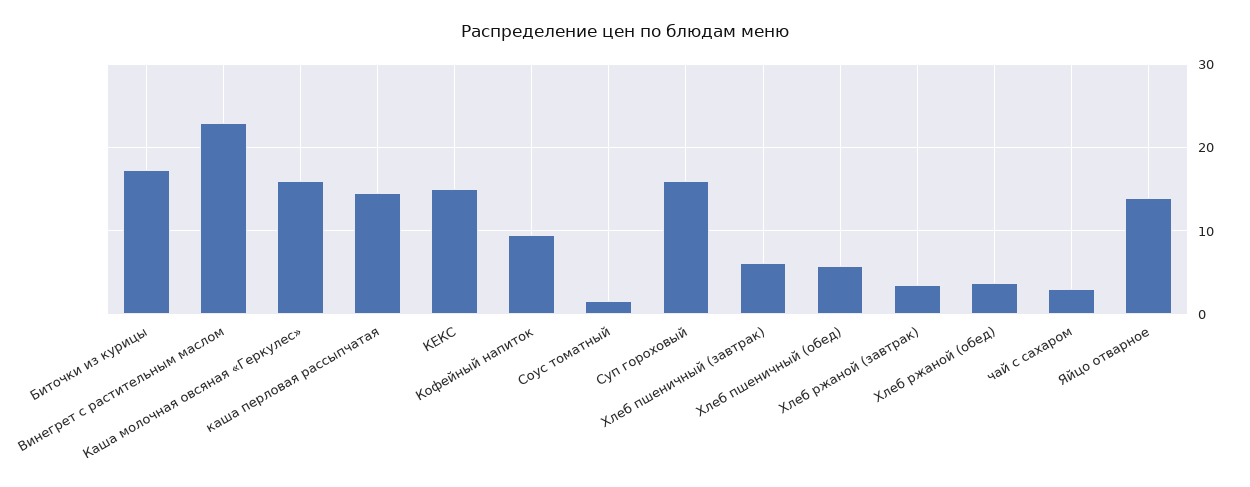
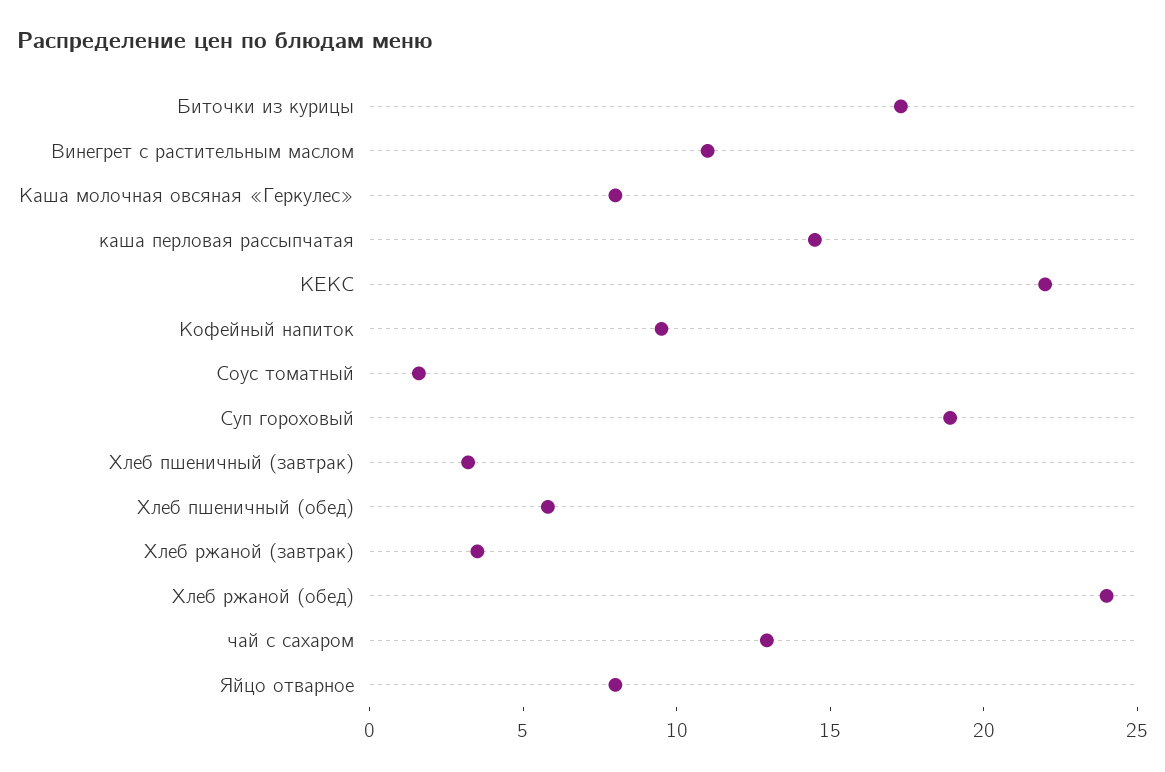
  {
    "Биточки из курицы": 17,
-   "Винегрет с растительным маслом": 23,
+   "Винегрет с растительным маслом": 11,
-   "Каша молочная овсяная «Геркулес»": 16,
+   "Каша молочная овсяная «Геркулес»": 8,
    "каша перловая рассыпчатая": 15,
-   "КЕКС": 15,
+   "КЕКС": 22,
    "Кофейный напиток": 10,
    "Соус томатный": 2,
-   "Суп гороховый": 16,
+   "Суп гороховый": 19,
-   "Хлеб пшеничный (завтрак)": 6,
+   "Хлеб пшеничный (завтрак)": 3,
    "Хлеб пшеничный (обед)": 6,
    "Хлеб ржаной (завтрак)": 4,
-   "Хлеб ржаной (обед)": 4,
+   "Хлеб ржаной (обед)": 24,
-   "чай с сахаром": 3,
+   "чай с сахаром": 13,
-   "Яйцо отварное": 14
+   "Яйцо отварное": 8
  }

